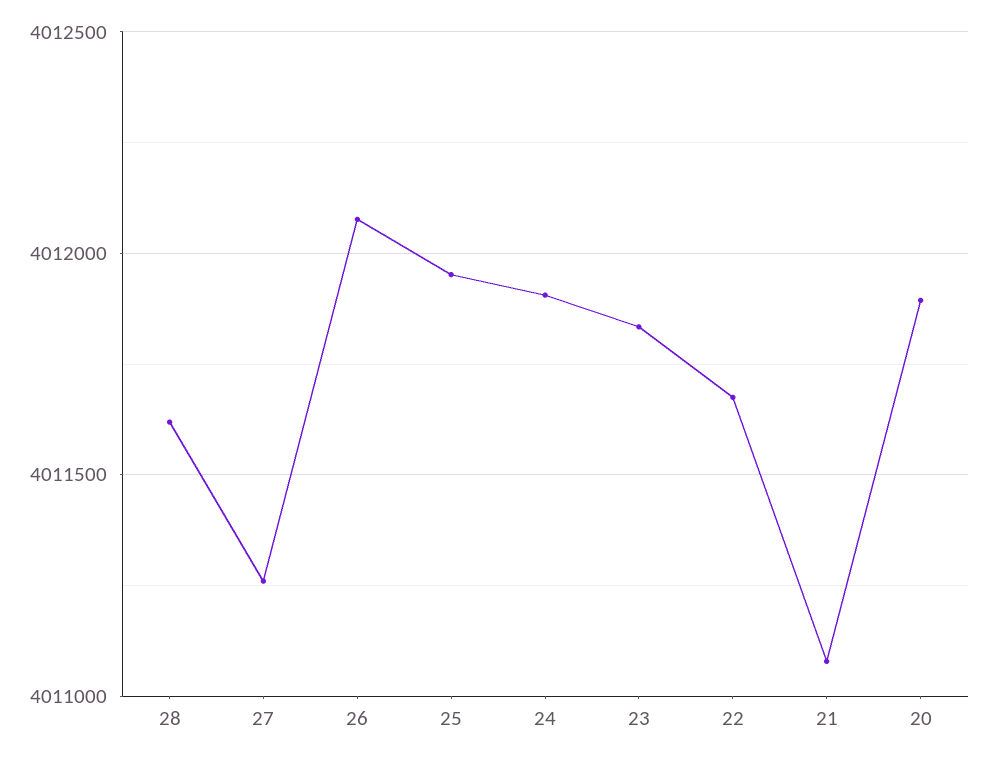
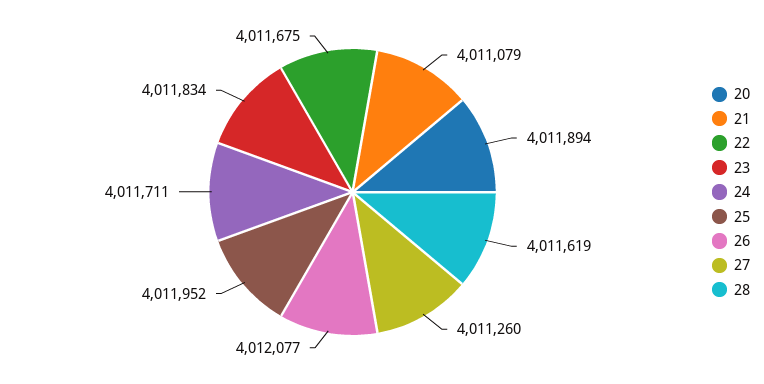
  {
    "28": 4011619,
    "27": 4011260,
    "26": 4012077,
    "25": 4011952,
-   "24": 4011900,
+   "24": 4011711,
    "23": 4011834,
    "22": 4011675,
    "21": 4011079,
    "20": 4011894
  }

